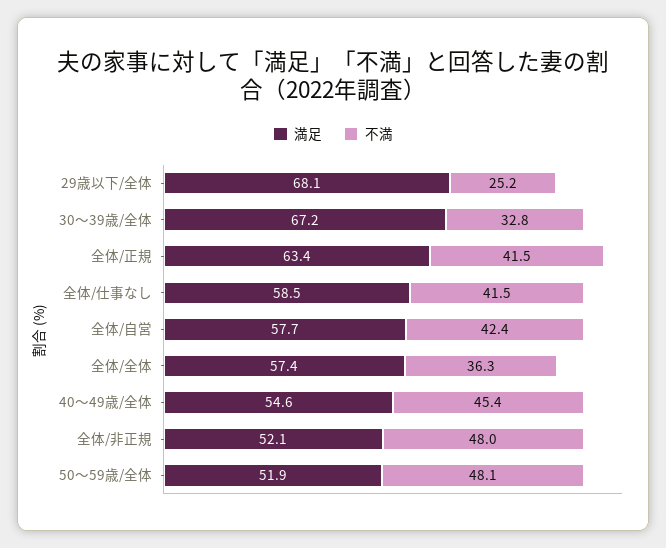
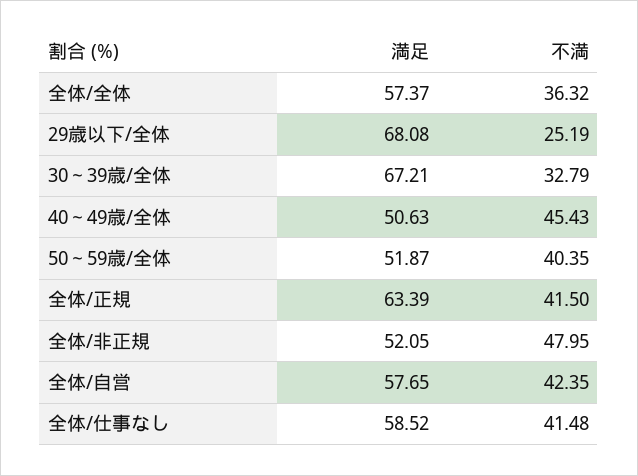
  {
    "満足": {
      "29歳以下/全体": 68.08,
      "30～39歳/全体": 67.21,
      "全体/正規": 63.39,
      "全体/仕事なし": 58.52,
      "全体/自営": 57.65,
      "全体/全体": 57.37,
-     "40～49歳/全体": 54.6,
+     "40～49歳/全体": 50.63,
      "全体/非正規": 52.05,
      "50～59歳/全体": 51.87
    },
    "不満": {
      "29歳以下/全体": 25.19,
      "30～39歳/全体": 32.79,
      "全体/正規": 41.5,
      "全体/仕事なし": 41.48,
      "全体/自営": 42.35,
      "全体/全体": 36.32,
      "40～49歳/全体": 45.43,
      "全体/非正規": 47.95,
-     "50～59歳/全体": 48.1
+     "50～59歳/全体": 40.35
    }
  }

